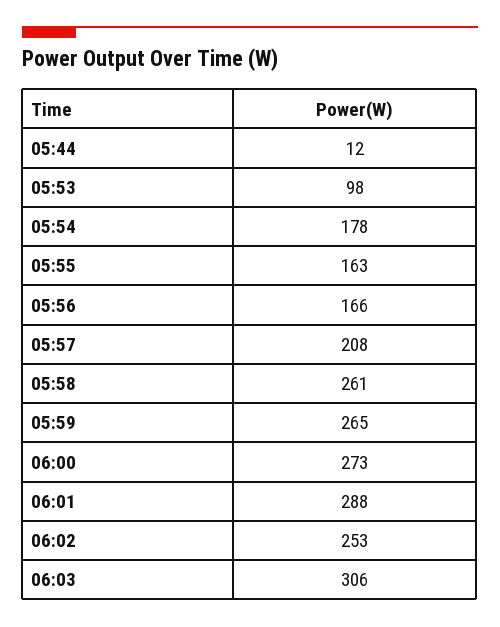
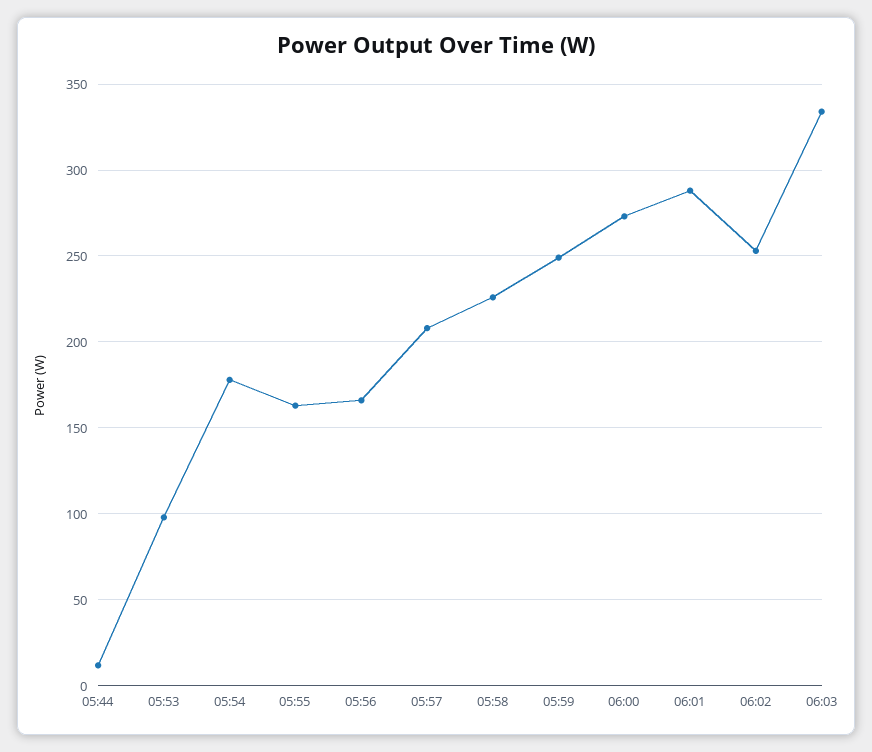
  {
    "05:44": 12,
    "05:53": 98,
    "05:54": 178,
    "05:55": 163,
    "05:56": 166,
    "05:57": 208,
-   "05:58": 261,
+   "05:58": 225,
-   "05:59": 265,
+   "05:59": 250,
    "06:00": 273,
    "06:01": 288,
    "06:02": 253,
-   "06:03": 306
+   "06:03": 335
  }

